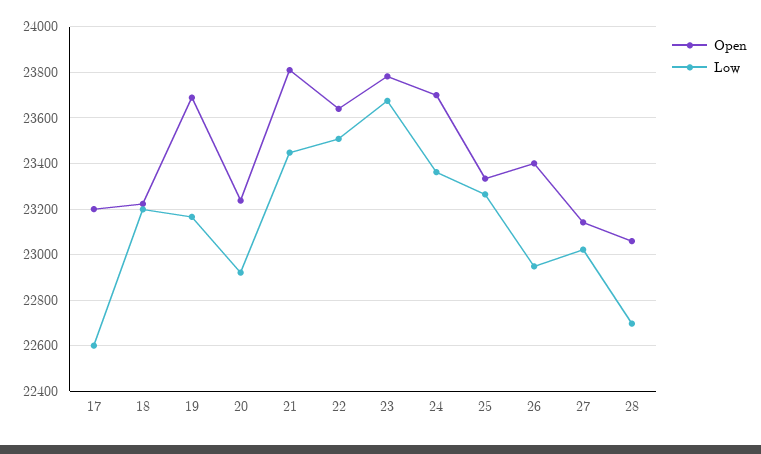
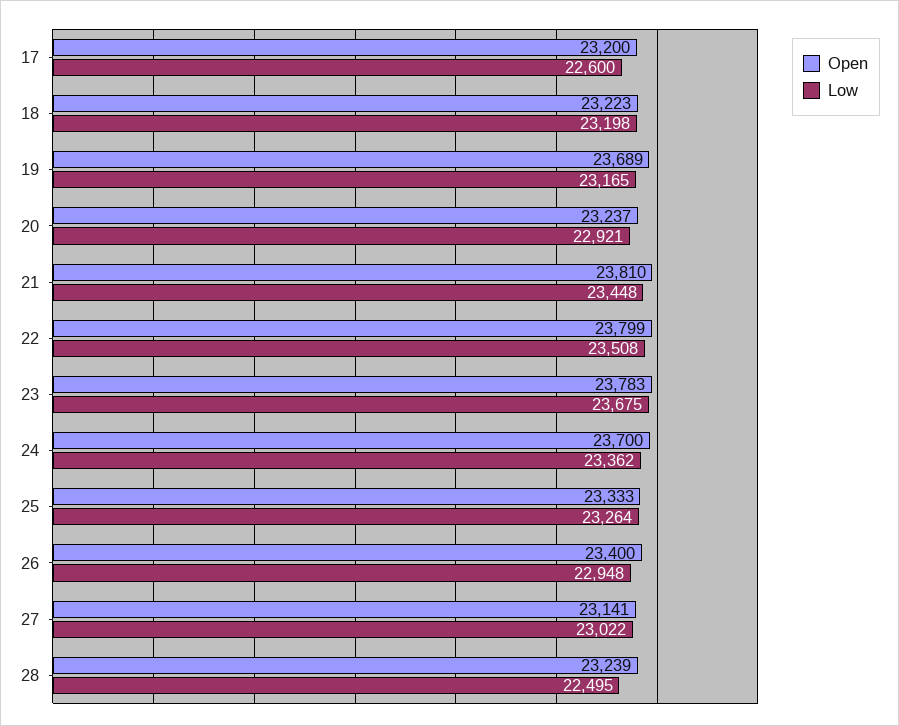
  {
    "Open": {
      "17": 23200,
      "18": 23223,
      "19": 23689,
      "20": 23237,
      "21": 23810,
-     "22": 23650,
+     "22": 23799,
      "23": 23783,
      "24": 23700,
      "25": 23333,
      "26": 23400,
      "27": 23141,
-     "28": 23050
+     "28": 23239
    },
    "Low": {
      "17": 22600,
      "18": 23198,
      "19": 23165,
      "20": 22921,
      "21": 23448,
      "22": 23508,
      "23": 23675,
      "24": 23362,
      "25": 23264,
      "26": 22948,
      "27": 23022,
-     "28": 22700
+     "28": 22495
    }
  }

